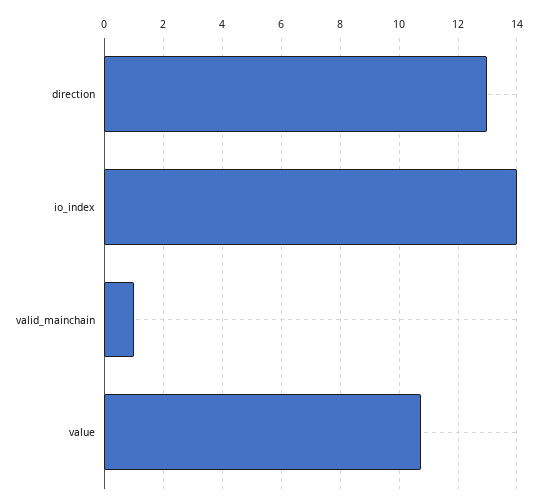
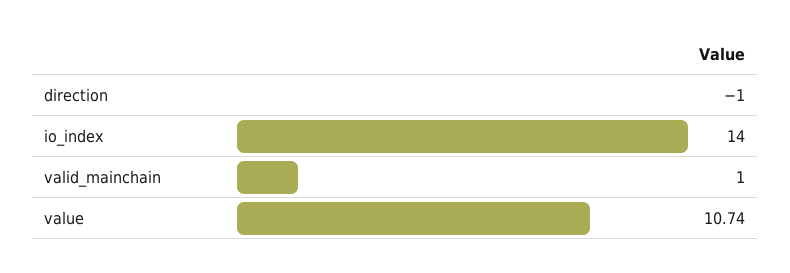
  {
-   "direction": 13,
+   "direction": -1,
    "io_index": 14,
    "valid_mainchain": 1,
    "value": 10.74
  }

